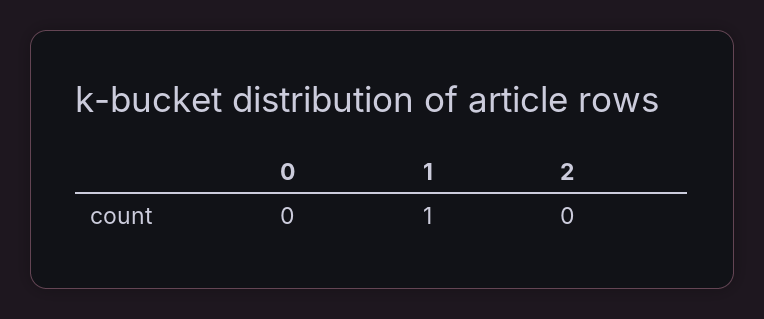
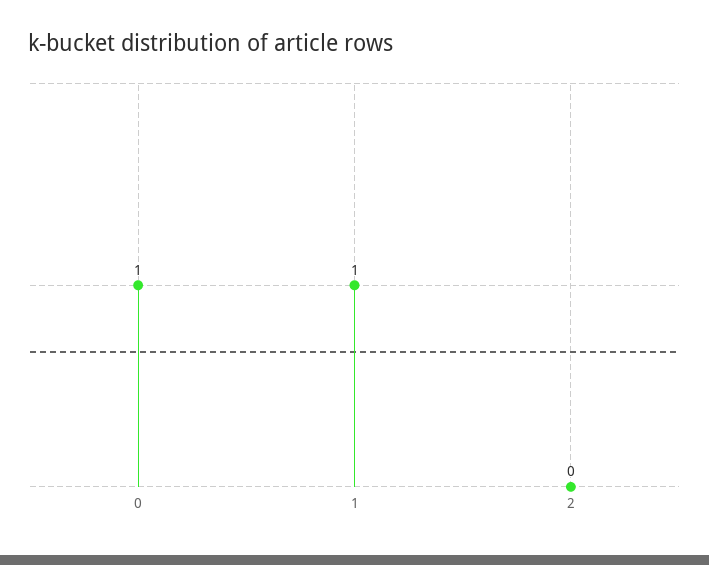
  {
-   "0": 0,
+   "0": 1,
    "1": 1,
    "2": 0
  }

